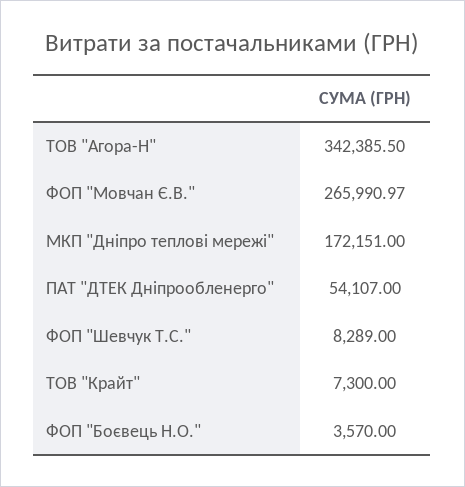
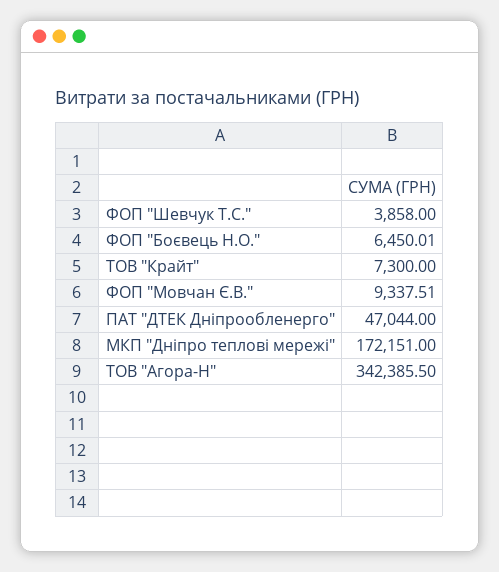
  {
    "ТОВ \"Агора-Н\"": 342385.5,
-   "ФОП \"Мовчан Є.В.\"": 265990.97,
+   "ФОП \"Мовчан Є.В.\"": 9337.51,
    "МКП \"Дніпро теплові мережі\"": 172151,
-   "ПАТ \"ДТЕК Дніпрообленерго\"": 54107,
+   "ПАТ \"ДТЕК Дніпрообленерго\"": 47044,
-   "ФОП \"Шевчук Т.С.\"": 8289,
+   "ФОП \"Шевчук Т.С.\"": 3858,
    "ТОВ \"Крайт\"": 7300,
-   "ФОП \"Боєвець Н.О.\"": 3570
+   "ФОП \"Боєвець Н.О.\"": 6450.01
  }

